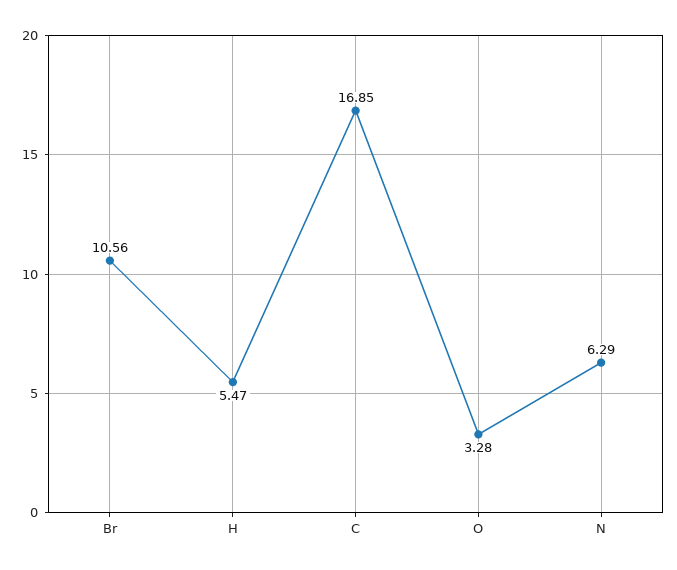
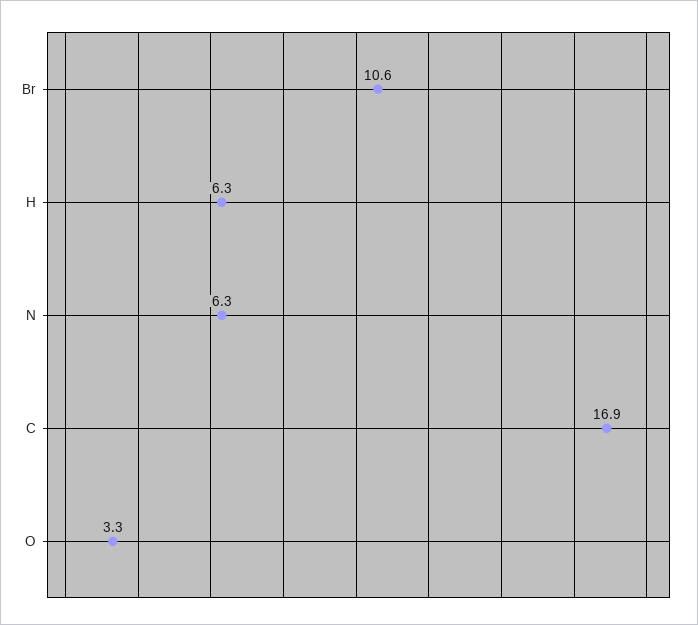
  {
    "Br": 10.56,
-   "H": 5.47,
+   "H": 6.3,
    "C": 16.85,
    "O": 3.28,
    "N": 6.29
  }

